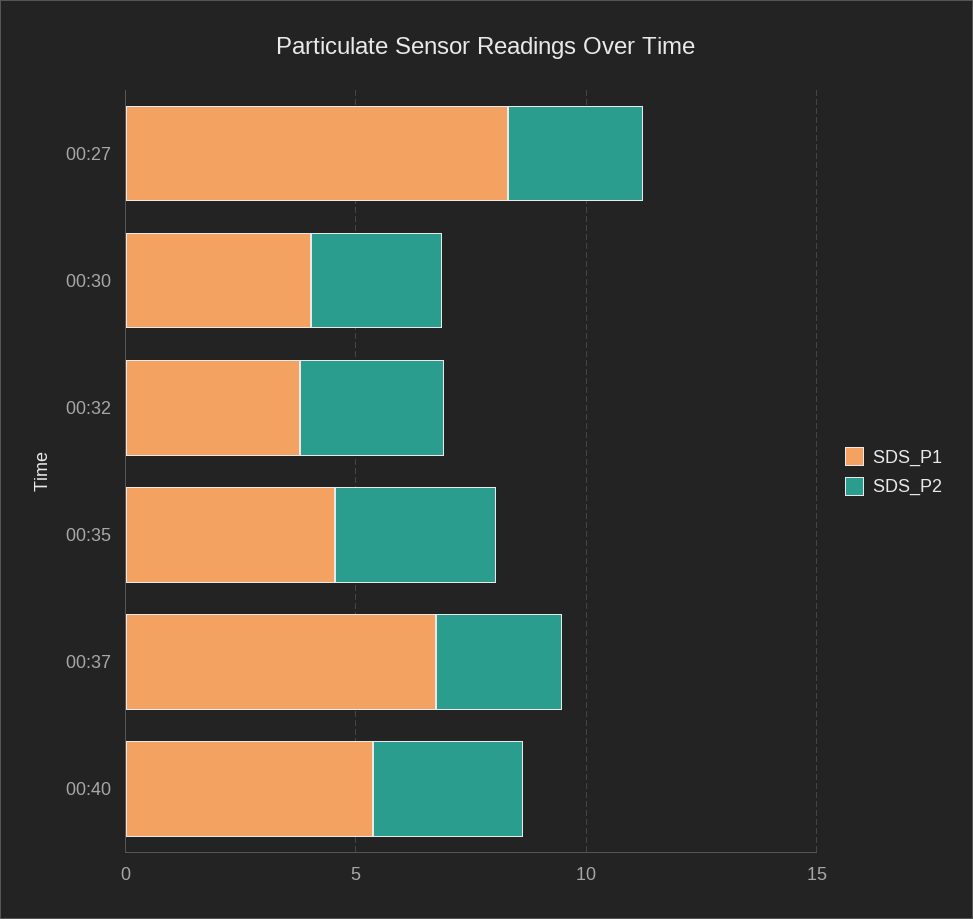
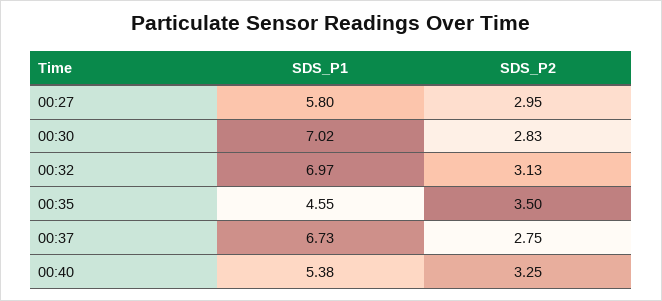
  {
    "SDS_P1": {
-     "00:27": 8,
+     "00:27": 5.8,
-     "00:30": 4,
+     "00:30": 7.02,
-     "00:32": 4,
+     "00:32": 6.97,
      "00:35": 4.55,
      "00:37": 6.73,
      "00:40": 5.38
    },
    "SDS_P2": {
      "00:27": 2.95,
      "00:30": 2.83,
      "00:32": 3.13,
      "00:35": 3.5,
      "00:37": 2.75,
      "00:40": 3.25
    }
  }

